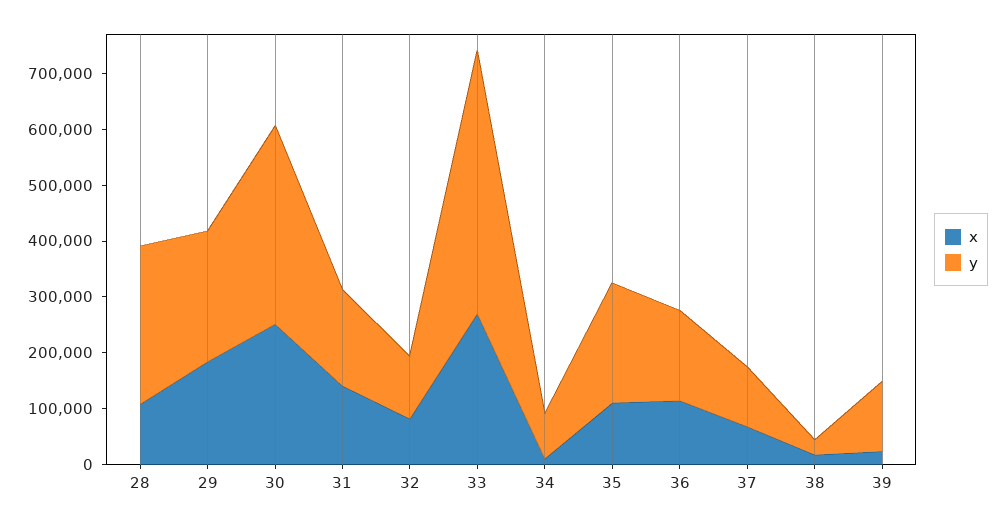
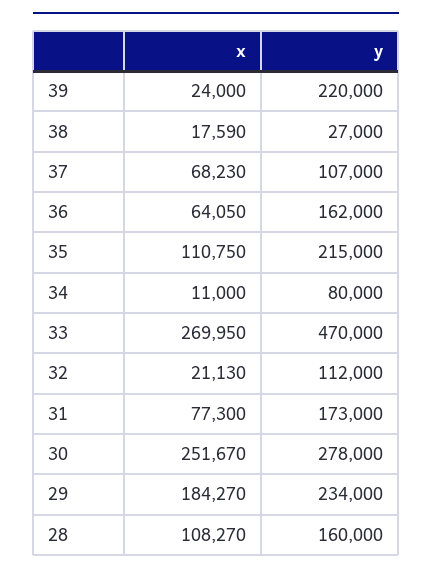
  {
    "x": {
      "28": 108270,
      "29": 184270,
      "30": 251670,
-     "31": 140000,
+     "31": 77300,
-     "32": 80000,
+     "32": 21130,
      "33": 269950,
      "34": 11000,
      "35": 110750,
-     "36": 120000,
+     "36": 64050,
      "37": 68230,
      "38": 17590,
      "39": 24000
    },
    "y": {
-     "28": 280000,
+     "28": 160000,
      "29": 234000,
-     "30": 360000,
+     "30": 278000,
      "31": 173000,
      "32": 112000,
      "33": 470000,
      "34": 80000,
      "35": 215000,
      "36": 162000,
      "37": 107000,
      "38": 27000,
-     "39": 120000
+     "39": 220000
    }
  }

